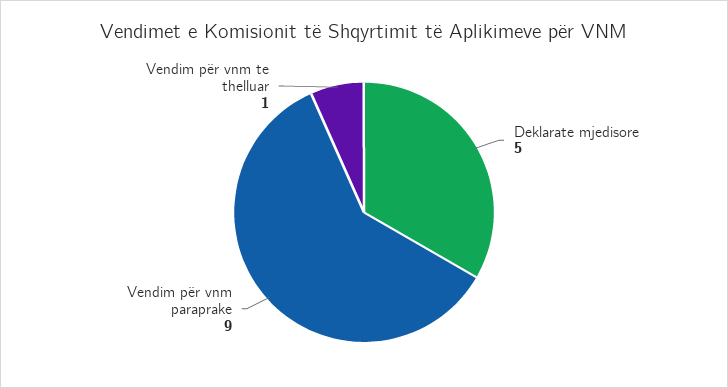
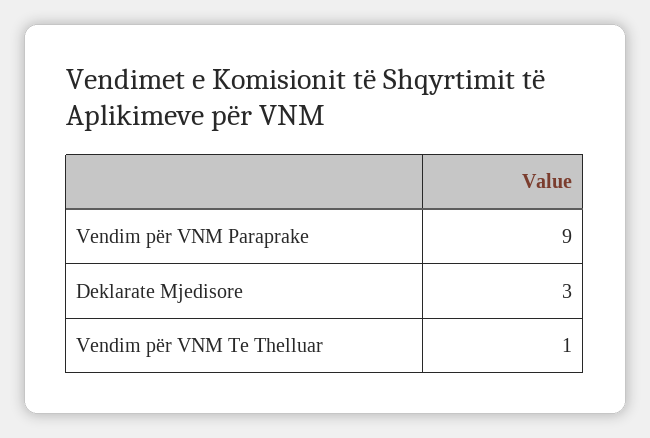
  {
-   "Deklarate mjedisore": 5,
+   "Deklarate mjedisore": 3,
    "Vendim për vnm paraprake": 9,
    "Vendim për vnm te thelluar": 1
  }

